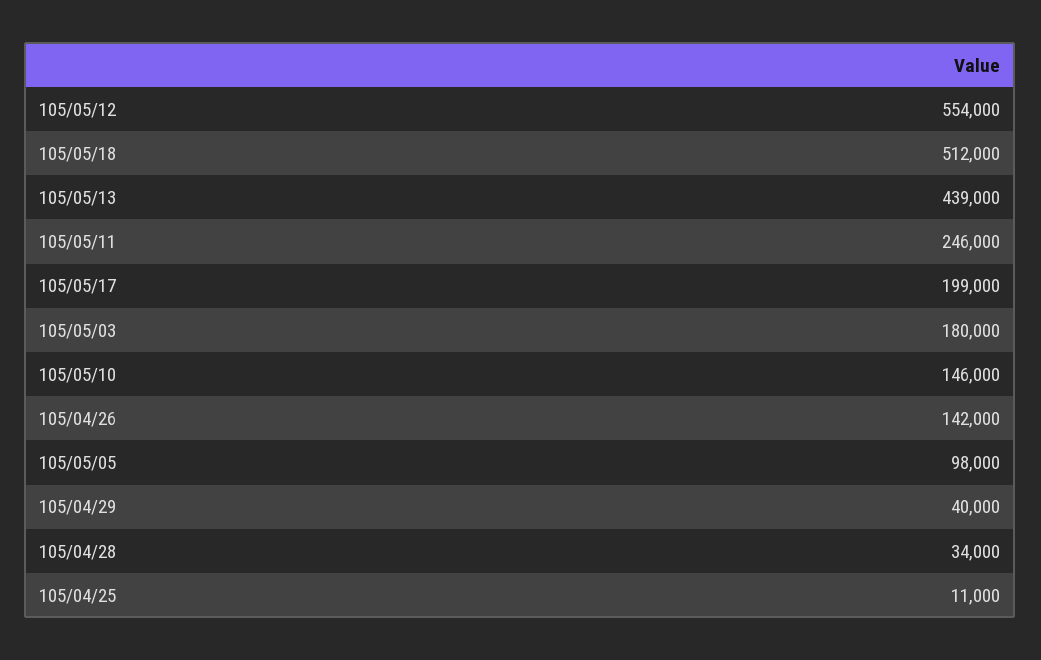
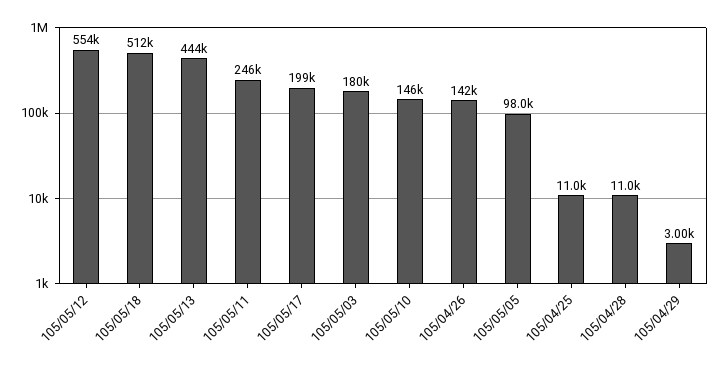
  {
    "105/05/12": 554000,
    "105/05/18": 512000,
-   "105/05/13": 439000,
+   "105/05/13": 444000,
    "105/05/11": 246000,
    "105/05/17": 199000,
    "105/05/03": 180000,
    "105/05/10": 146000,
    "105/04/26": 142000,
    "105/05/05": 98000,
-   "105/04/29": 40000,
+   "105/04/29": 3000,
-   "105/04/28": 34000,
+   "105/04/28": 11000,
    "105/04/25": 11000
  }

